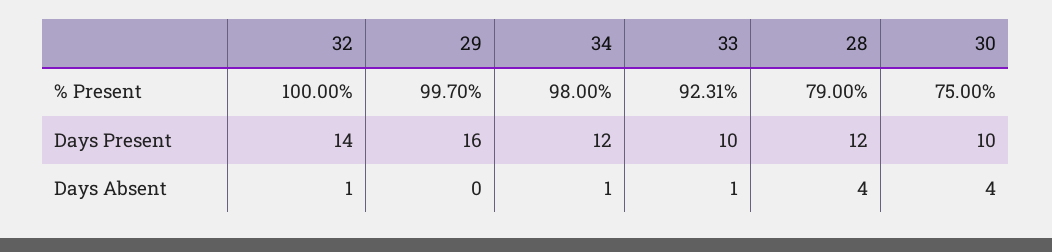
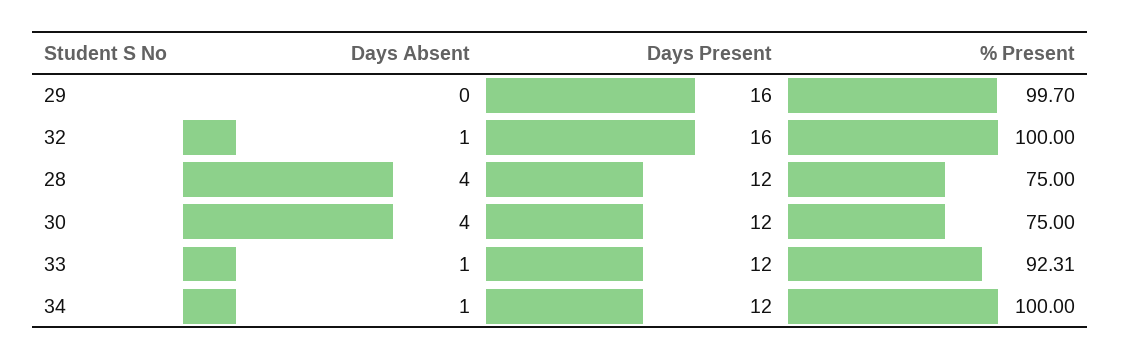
  {
    "32": {
      "% Present": 100,
-     "Days Present": 14,
+     "Days Present": 16,
      "Days Absent": 1
    },
    "29": {
      "% Present": 99.7,
      "Days Present": 16,
      "Days Absent": 0
    },
    "34": {
-     "% Present": 98,
+     "% Present": 100,
      "Days Present": 12,
      "Days Absent": 1
    },
    "33": {
      "% Present": 92.31,
-     "Days Present": 10,
+     "Days Present": 12,
      "Days Absent": 1
    },
    "28": {
-     "% Present": 79,
+     "% Present": 75,
      "Days Present": 12,
      "Days Absent": 4
    },
    "30": {
      "% Present": 75,
-     "Days Present": 10,
+     "Days Present": 12,
      "Days Absent": 4
    }
  }

